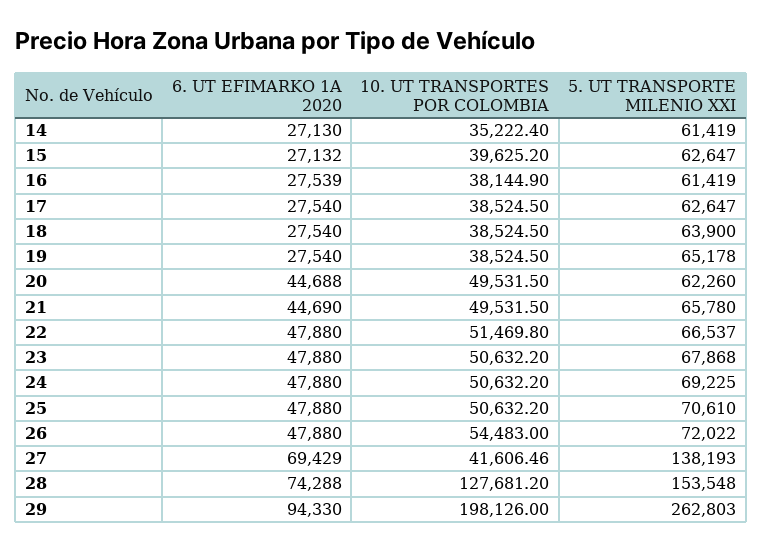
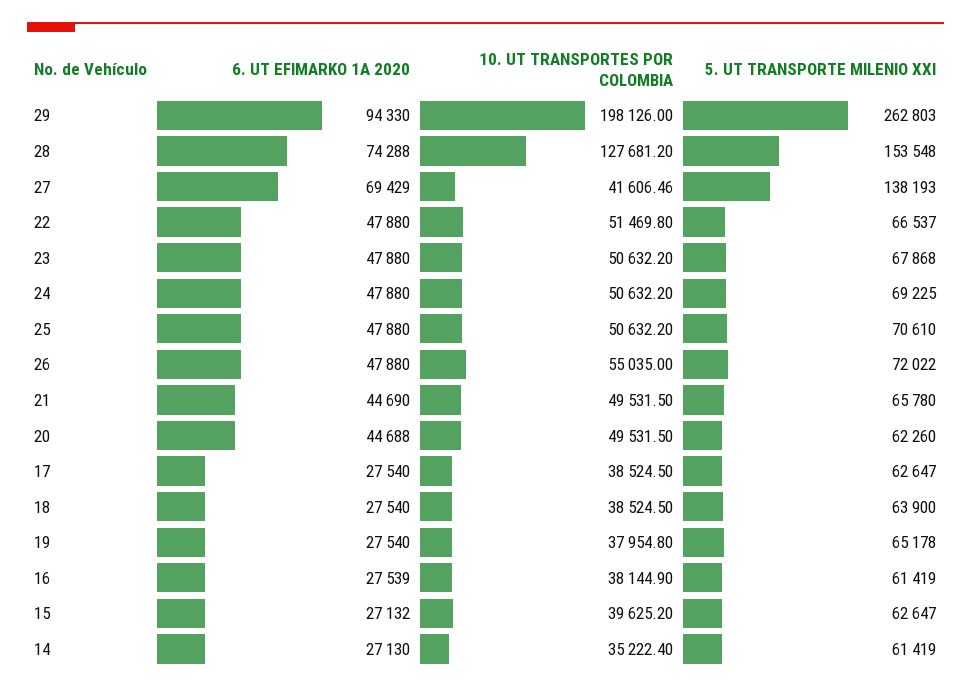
  {
    "6. UT EFIMARKO 1A 2020": {
      "14": 27130,
      "15": 27132,
      "16": 27539,
      "17": 27540,
      "18": 27540,
      "19": 27540,
      "20": 44688,
      "21": 44690,
      "22": 47880,
      "23": 47880,
      "24": 47880,
      "25": 47880,
      "26": 47880,
      "27": 69429,
      "28": 74288,
      "29": 94330
    },
    "10. UT TRANSPORTES POR COLOMBIA": {
      "14": 35222.4,
      "15": 39625.2,
      "16": 38144.9,
      "17": 38524.5,
      "18": 38524.5,
-     "19": 38524.5,
+     "19": 37954.8,
      "20": 49531.5,
      "21": 49531.5,
      "22": 51469.8,
      "23": 50632.2,
      "24": 50632.2,
      "25": 50632.2,
-     "26": 54483,
+     "26": 55035,
      "27": 41606.46,
      "28": 127681.2,
      "29": 198126
    },
    "5. UT TRANSPORTE MILENIO XXI": {
      "14": 61419,
      "15": 62647,
      "16": 61419,
      "17": 62647,
      "18": 63900,
      "19": 65178,
      "20": 62260,
      "21": 65780,
      "22": 66537,
      "23": 67868,
      "24": 69225,
      "25": 70610,
      "26": 72022,
      "27": 138193,
      "28": 153548,
      "29": 262803
    }
  }

